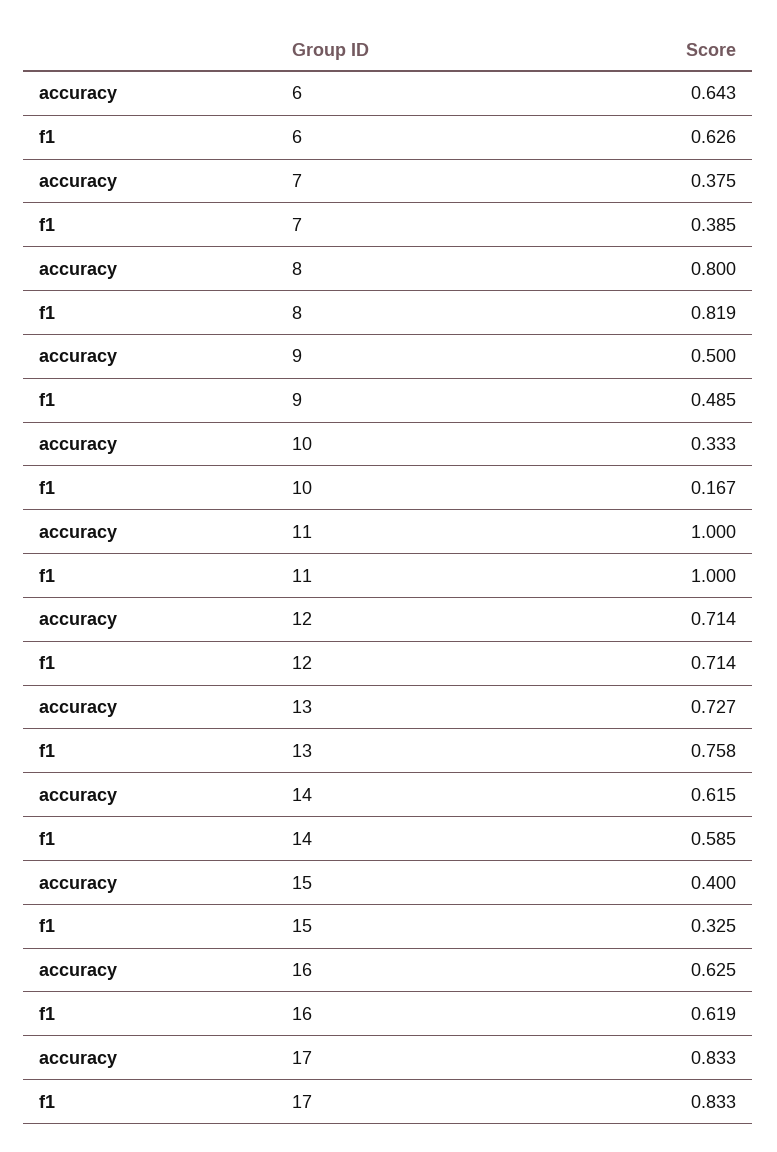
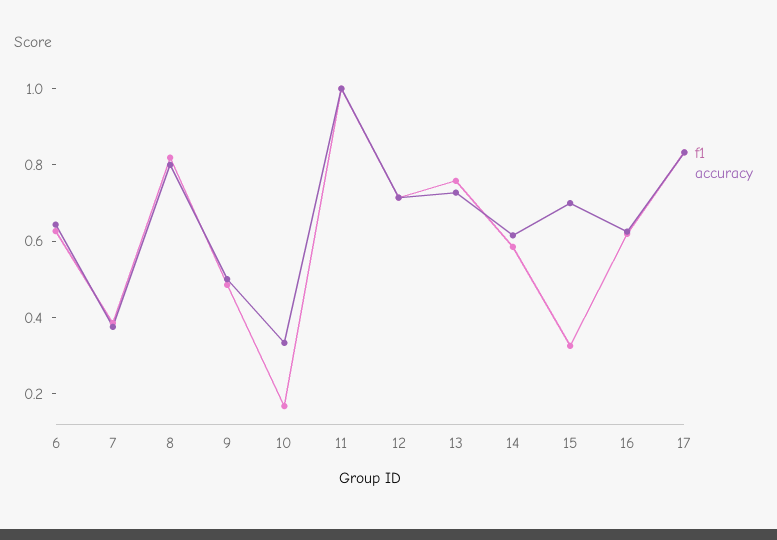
  {
    "accuracy": {
      "6": 0.643,
      "7": 0.375,
      "8": 0.8,
      "9": 0.5,
      "10": 0.333,
      "11": 1,
      "12": 0.714,
      "13": 0.727,
      "14": 0.615,
-     "15": 0.4,
+     "15": 0.7,
      "16": 0.625,
      "17": 0.833
    },
    "f1": {
      "6": 0.626,
      "7": 0.385,
      "8": 0.819,
      "9": 0.485,
      "10": 0.167,
      "11": 1,
      "12": 0.714,
      "13": 0.758,
      "14": 0.585,
      "15": 0.325,
      "16": 0.619,
      "17": 0.833
    }
  }

